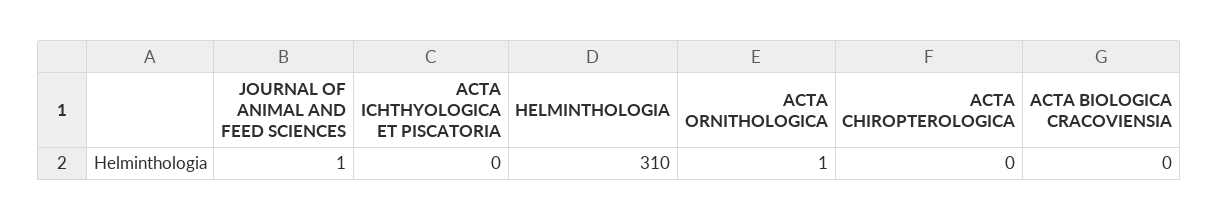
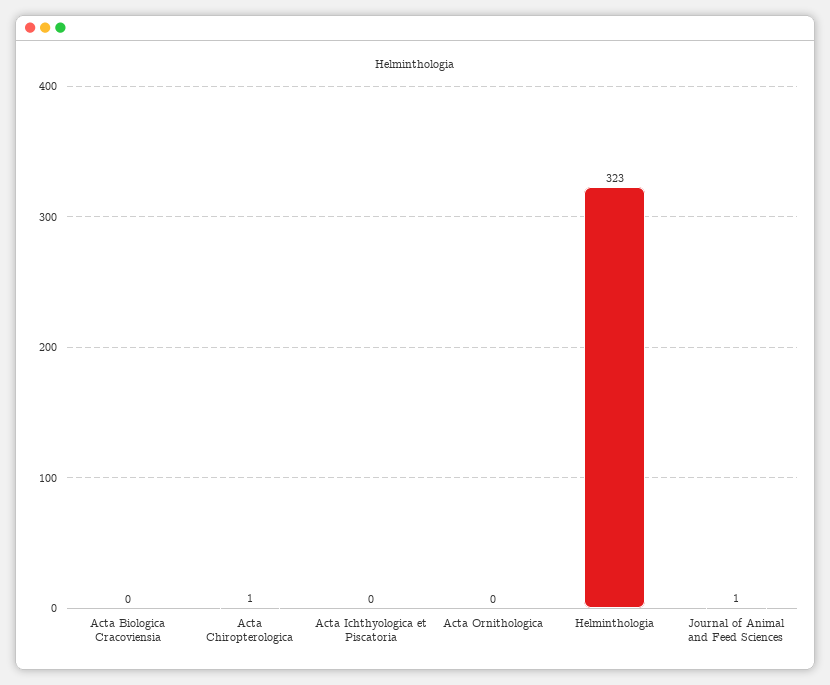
  {
    "JOURNAL OF ANIMAL AND FEED SCIENCES": 1,
    "ACTA ICHTHYOLOGICA ET PISCATORIA": 0,
-   "HELMINTHOLOGIA": 310,
+   "HELMINTHOLOGIA": 323,
-   "ACTA ORNITHOLOGICA": 1,
+   "ACTA ORNITHOLOGICA": 0,
-   "ACTA CHIROPTEROLOGICA": 0,
+   "ACTA CHIROPTEROLOGICA": 1,
    "ACTA BIOLOGICA CRACOVIENSIA": 0
  }

